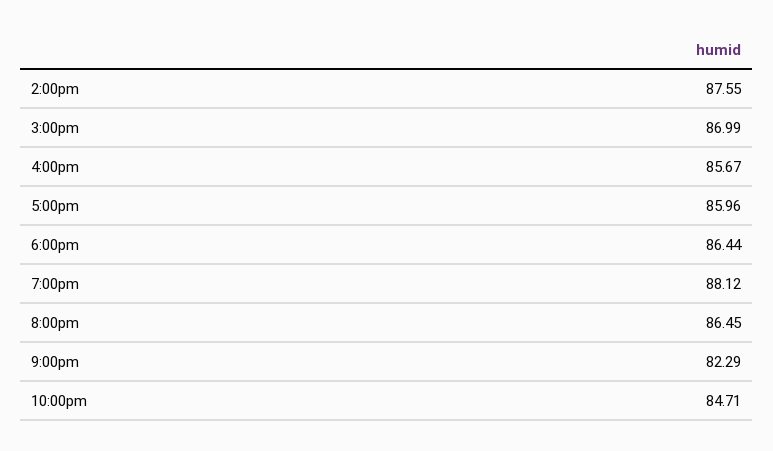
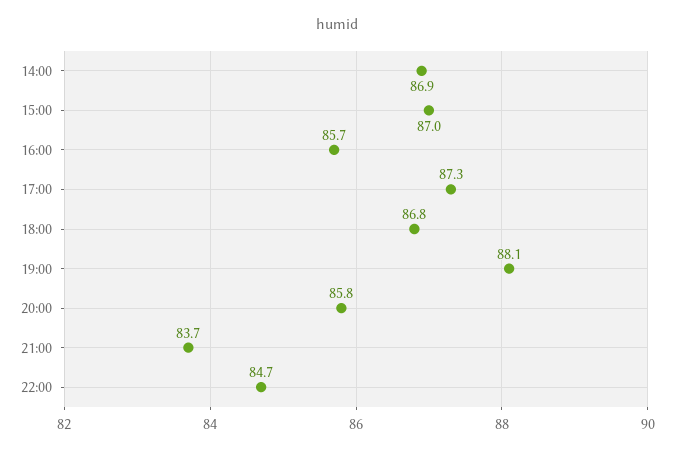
  {
-   "2:00pm": 87.55,
+   "2:00pm": 86.9,
    "3:00pm": 86.99,
    "4:00pm": 85.67,
-   "5:00pm": 85.96,
+   "5:00pm": 87.3,
-   "6:00pm": 86.44,
+   "6:00pm": 86.8,
    "7:00pm": 88.12,
-   "8:00pm": 86.45,
+   "8:00pm": 85.8,
-   "9:00pm": 82.29,
+   "9:00pm": 83.7,
    "10:00pm": 84.71
  }

